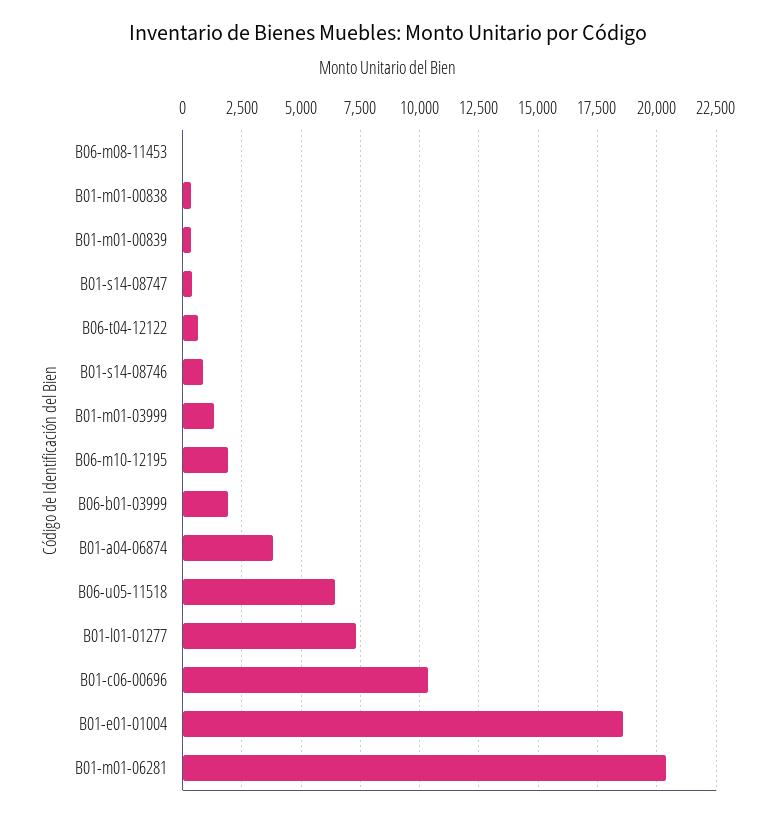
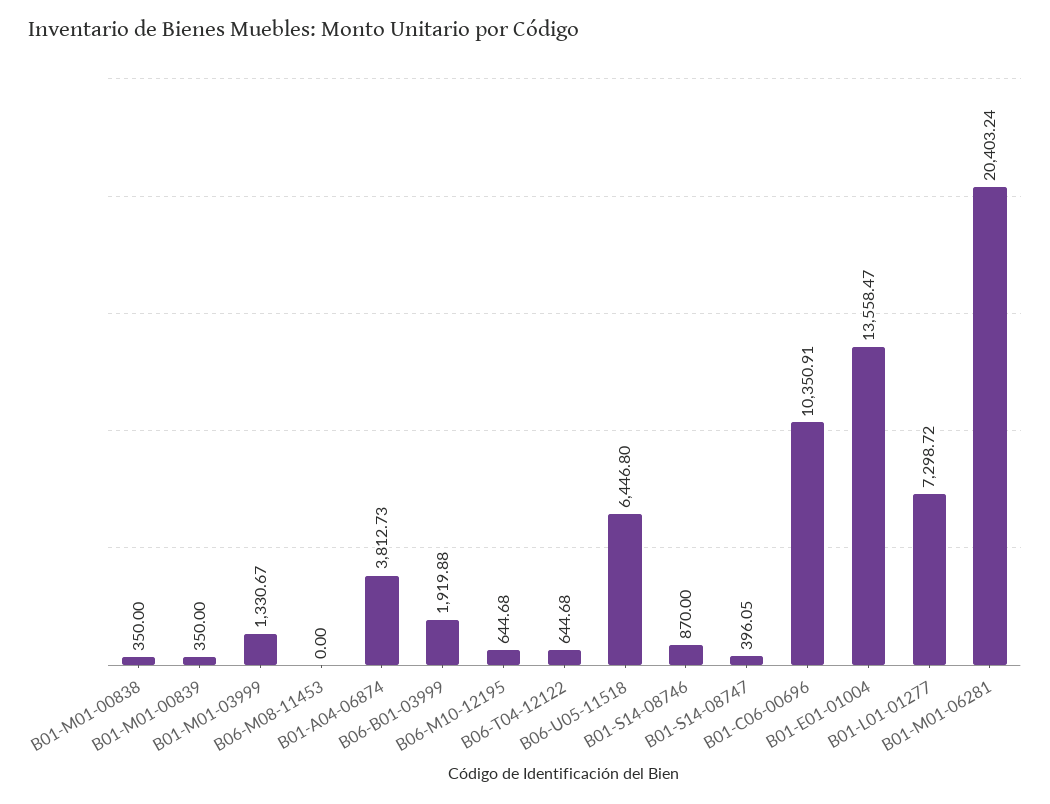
  {
    "B06-m08-11453": 0,
    "B01-m01-00838": 350,
    "B01-m01-00839": 350,
    "B01-s14-08747": 396.05,
    "B06-t04-12122": 644.68,
    "B01-s14-08746": 870,
    "B01-m01-03999": 1330.67,
-   "B06-m10-12195": 2000,
+   "B06-m10-12195": 644.68,
    "B06-b01-03999": 1919.88,
    "B01-a04-06874": 3812.73,
    "B06-u05-11518": 6446.8,
    "B01-l01-01277": 7298.72,
    "B01-c06-00696": 10350.91,
-   "B01-e01-01004": 18500,
+   "B01-e01-01004": 13558.47,
    "B01-m01-06281": 20403.24
  }

